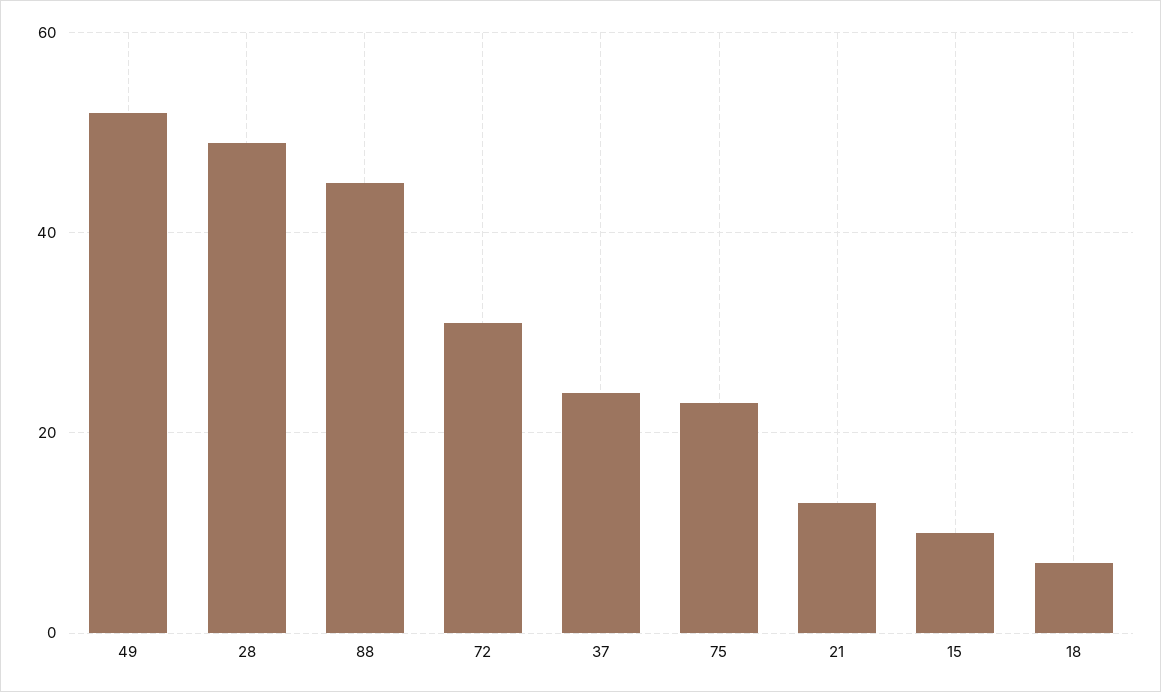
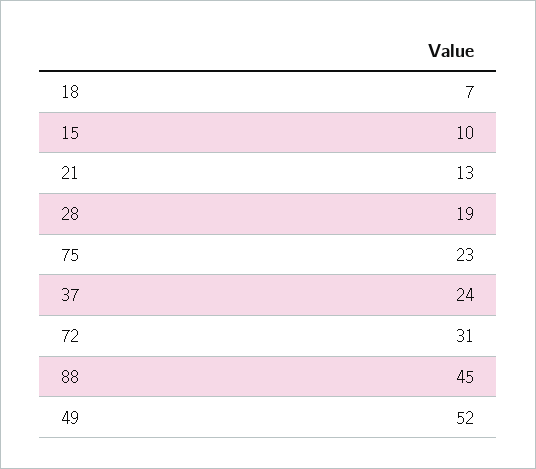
  {
    "49": 52,
-   "28": 50,
+   "28": 19,
    "88": 45,
    "72": 31,
    "37": 24,
    "75": 23,
    "21": 13,
    "15": 10,
    "18": 7
  }

